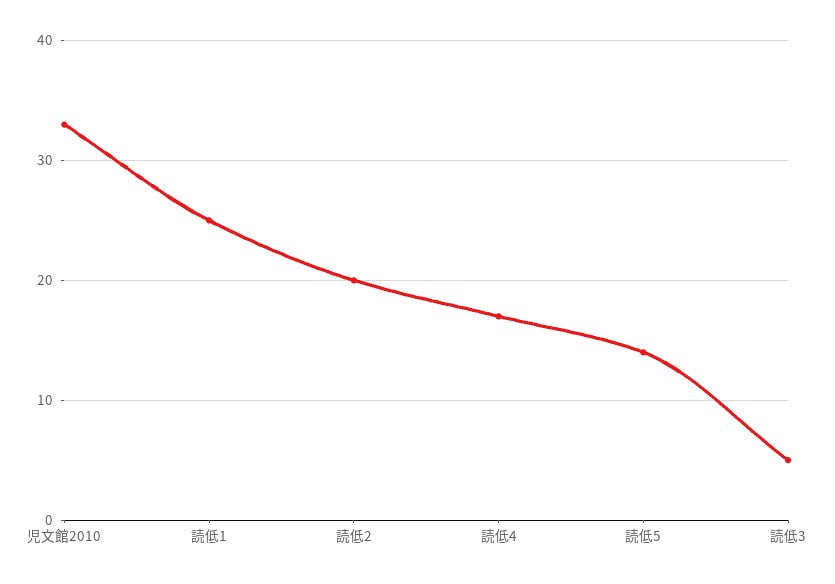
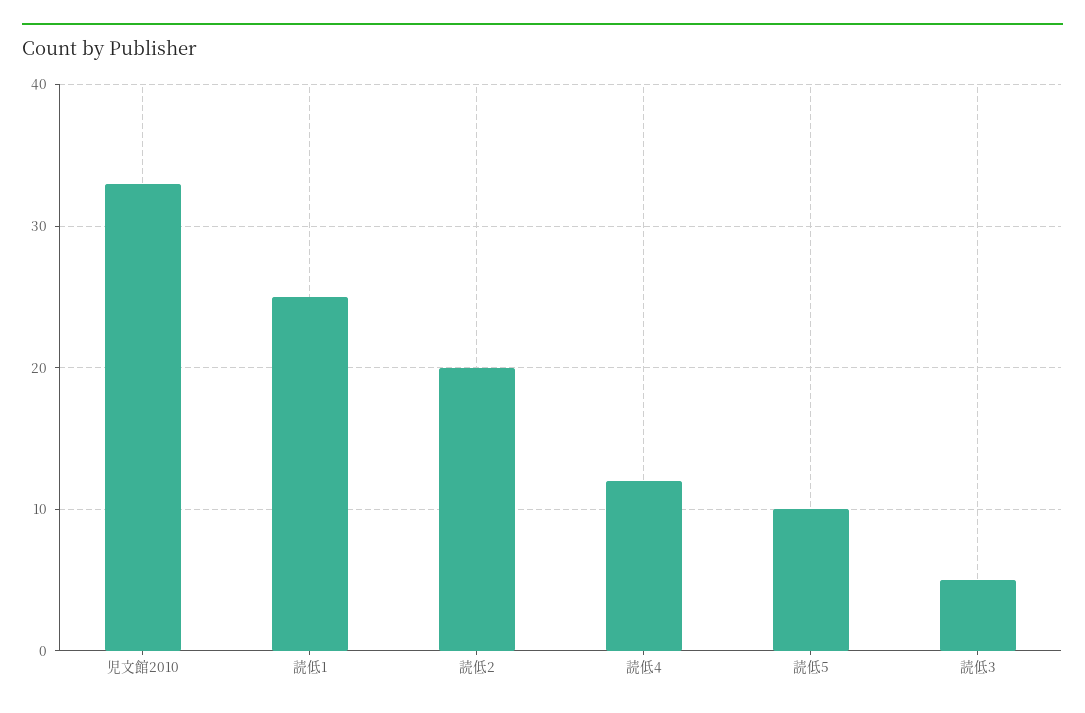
  {
    "児文館2010": 33,
    "読低1": 25,
    "読低2": 20,
-   "読低4": 17,
+   "読低4": 12,
-   "読低5": 14,
+   "読低5": 10,
    "読低3": 5
  }

